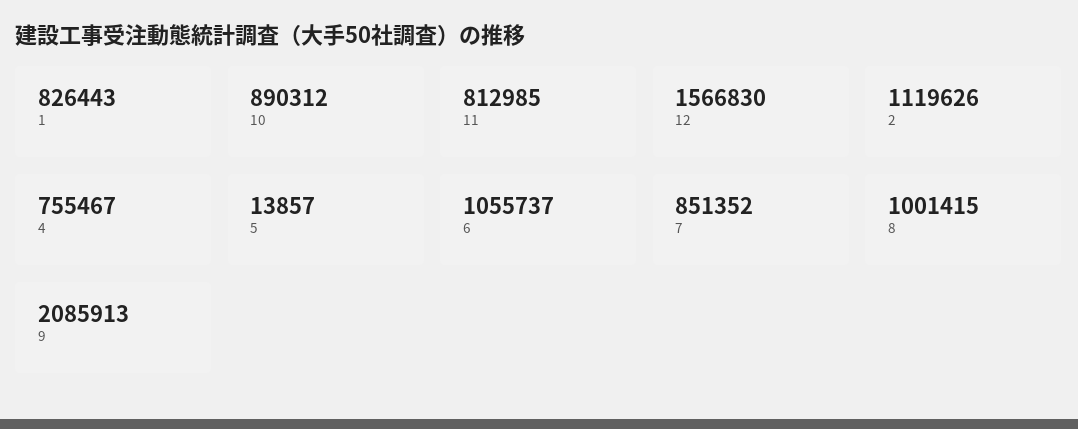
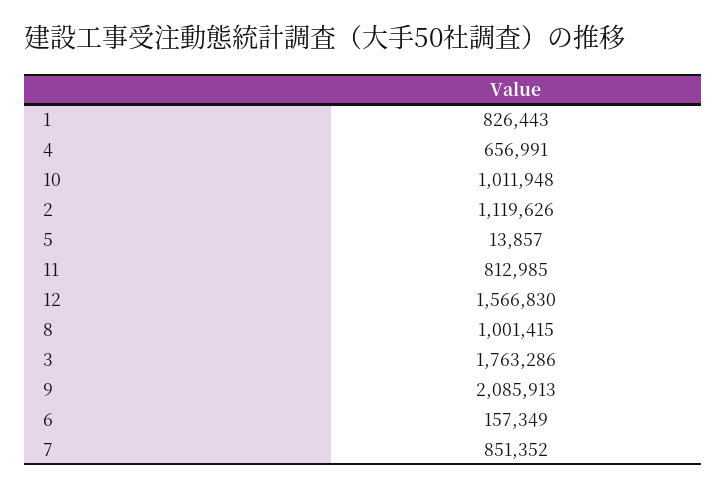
  {
    "1": 826443,
-   "10": 890312,
+   "10": 1011948,
    "11": 812985,
    "12": 1566830,
    "2": 1119626,
-   "4": 755467,
+   "4": 656991,
    "5": 13857,
-   "6": 1055737,
+   "6": 157349,
    "7": 851352,
    "8": 1001415,
-   "9": 2085913
+   "9": 2085913,
+   "3": 1763286
  }

